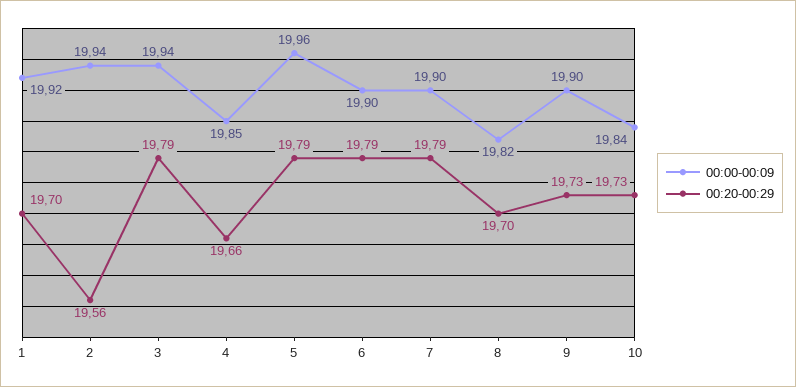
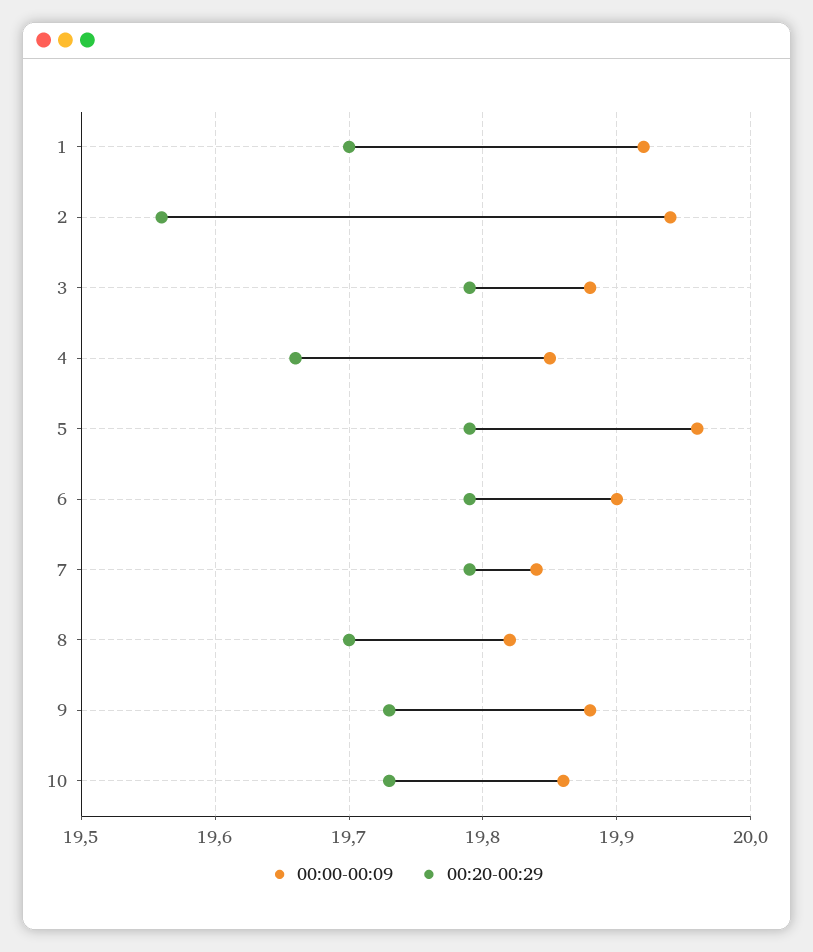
  {
    "00:00-00:09": {
      "1": 19.92,
      "2": 19.94,
-     "3": 19.94,
+     "3": 19.88,
      "4": 19.85,
      "5": 19.96,
      "6": 19.9,
-     "7": 19.9,
+     "7": 19.84,
      "8": 19.82,
-     "9": 19.9,
+     "9": 19.88,
-     "10": 19.84
+     "10": 19.86
    },
    "00:20-00:29": {
      "1": 19.7,
      "2": 19.56,
      "3": 19.79,
      "4": 19.66,
      "5": 19.79,
      "6": 19.79,
      "7": 19.79,
      "8": 19.7,
      "9": 19.73,
      "10": 19.73
    }
  }

